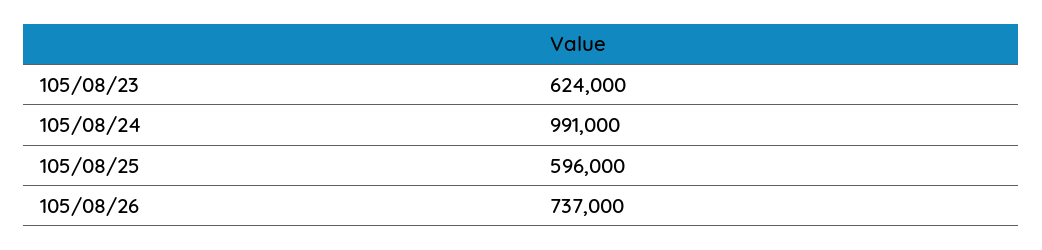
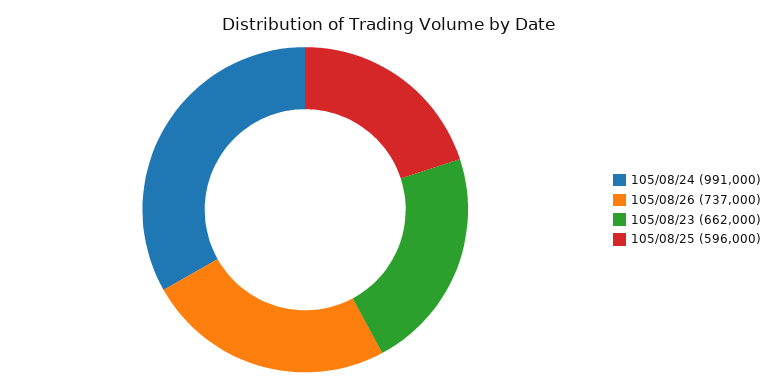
  {
-   "105/08/23": 624000,
+   "105/08/23": 662000,
    "105/08/24": 991000,
    "105/08/25": 596000,
    "105/08/26": 737000
  }

